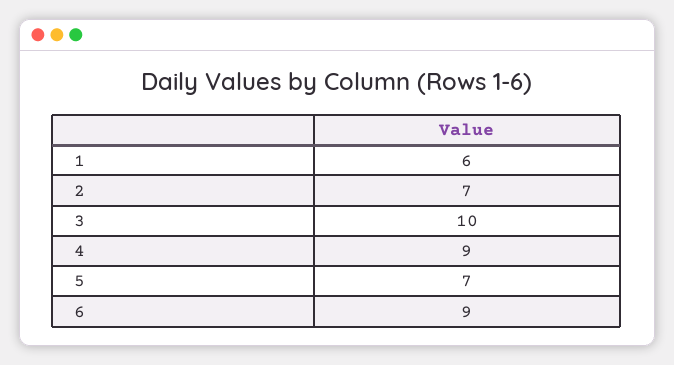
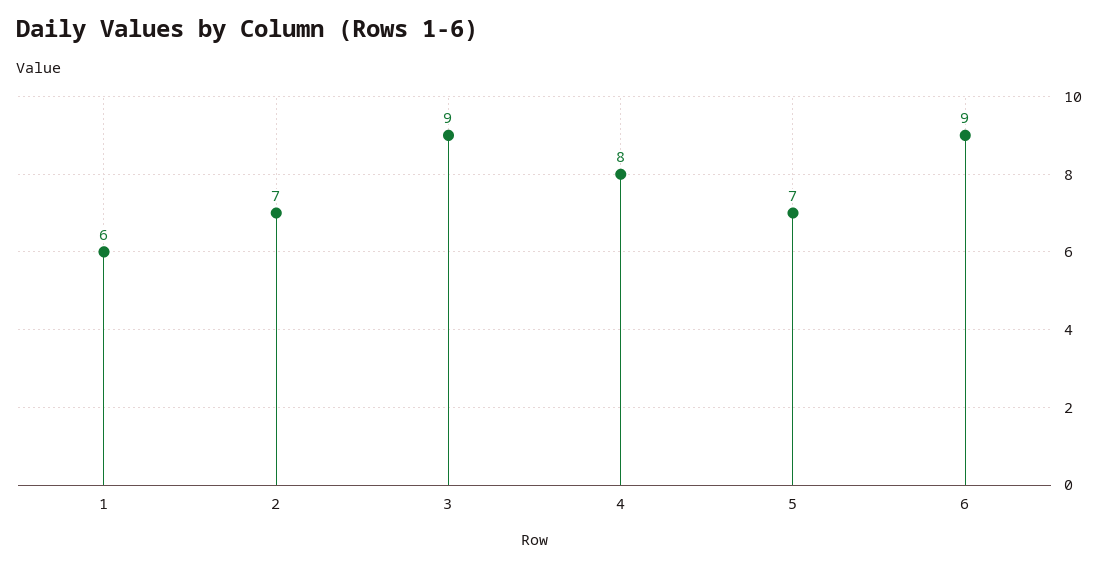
  {
    "1": 6,
    "2": 7,
-   "3": 10,
+   "3": 9,
-   "4": 9,
+   "4": 8,
    "5": 7,
    "6": 9
  }

